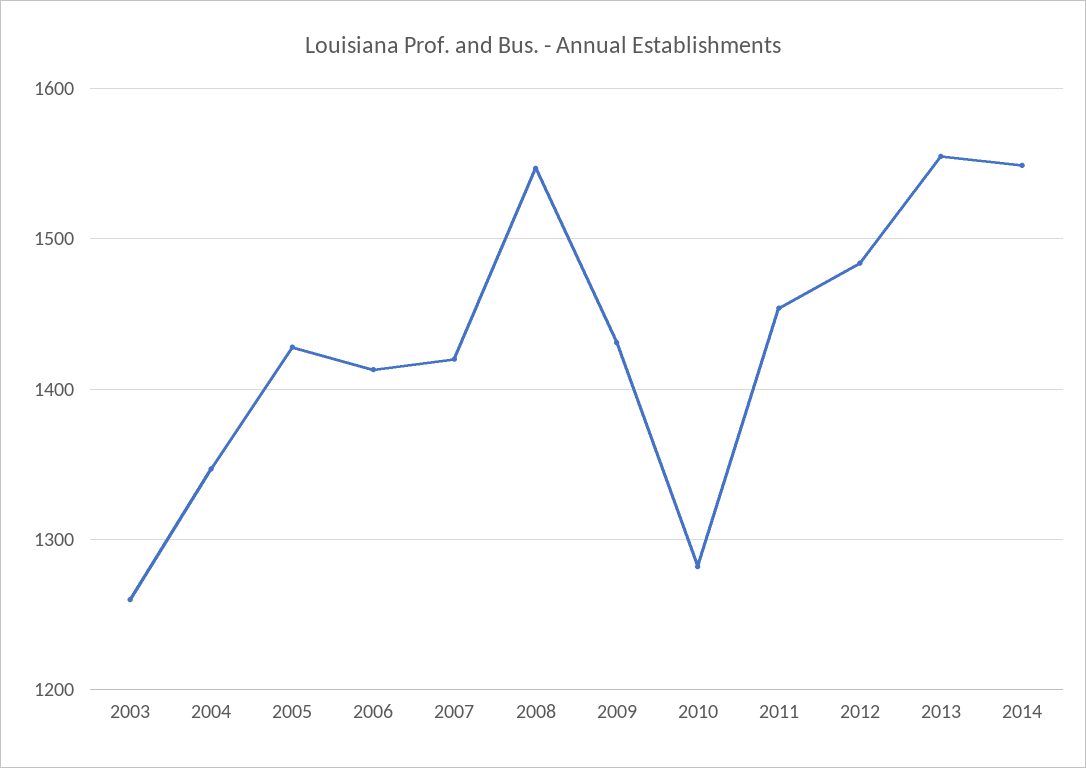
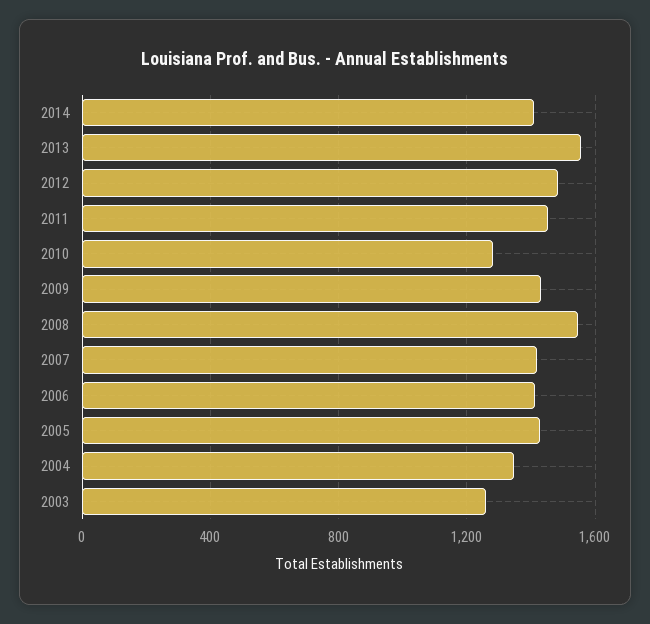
  {
    "2003": 1260,
    "2004": 1350,
    "2005": 1430,
    "2006": 1410,
    "2007": 1420,
    "2008": 1550,
    "2009": 1430,
    "2010": 1280,
    "2011": 1450,
    "2012": 1480,
    "2013": 1560,
-   "2014": 1550
+   "2014": 1400
  }

